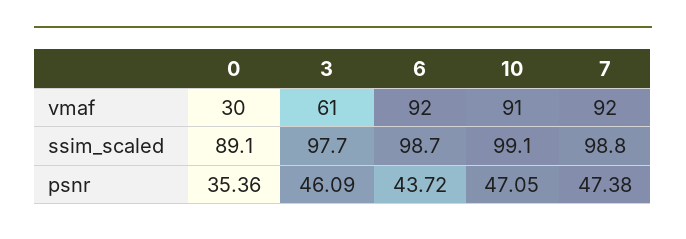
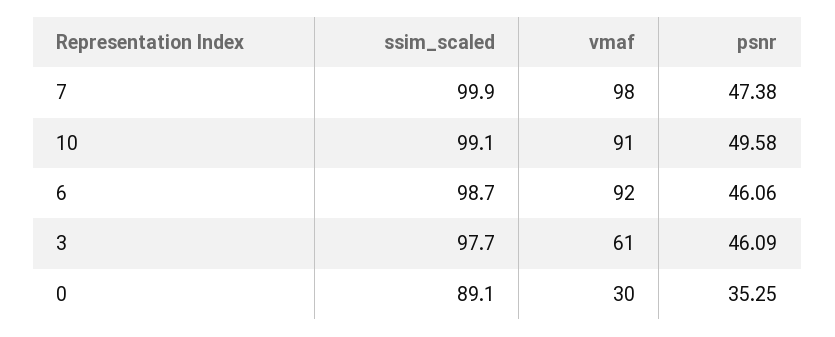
  {
    "0": {
      "vmaf": 30,
      "ssim_scaled": 89.1,
-     "psnr": 35.36
+     "psnr": 35.25
    },
    "3": {
      "vmaf": 61,
      "ssim_scaled": 97.7,
      "psnr": 46.09
    },
    "6": {
      "vmaf": 92,
      "ssim_scaled": 98.7,
-     "psnr": 43.72
+     "psnr": 46.06
    },
    "10": {
      "vmaf": 91,
      "ssim_scaled": 99.1,
-     "psnr": 47.05
+     "psnr": 49.58
    },
    "7": {
-     "vmaf": 92,
+     "vmaf": 98,
-     "ssim_scaled": 98.8,
+     "ssim_scaled": 99.9,
      "psnr": 47.38
    }
  }

